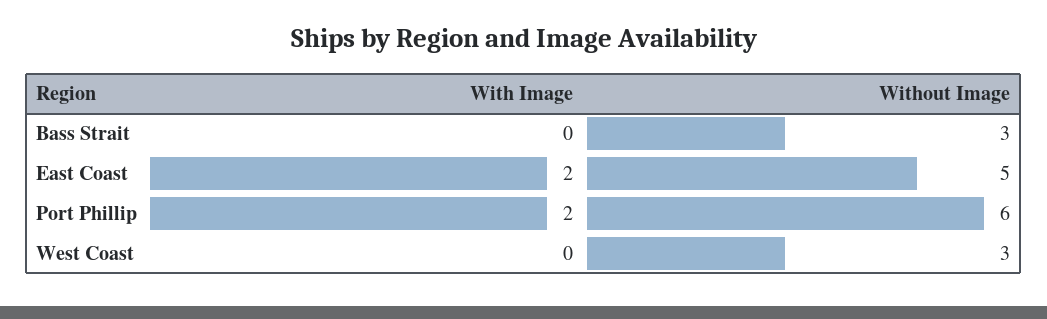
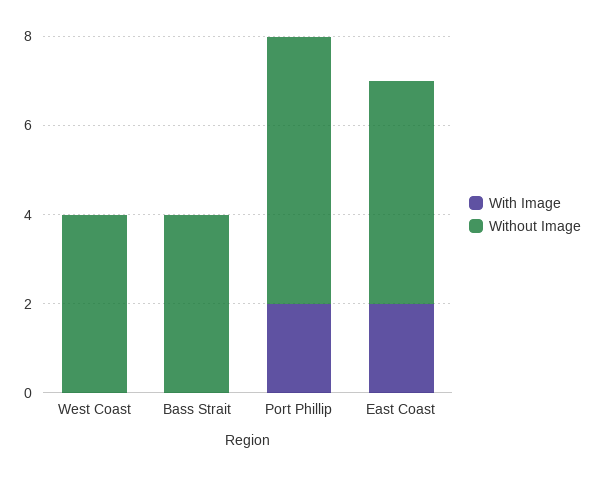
  {
    "With Image": {
      "Bass Strait": 0,
      "East Coast": 2,
      "Port Phillip": 2,
      "West Coast": 0
    },
    "Without Image": {
-     "Bass Strait": 3,
+     "Bass Strait": 4,
      "East Coast": 5,
      "Port Phillip": 6,
-     "West Coast": 3
+     "West Coast": 4
    }
  }

